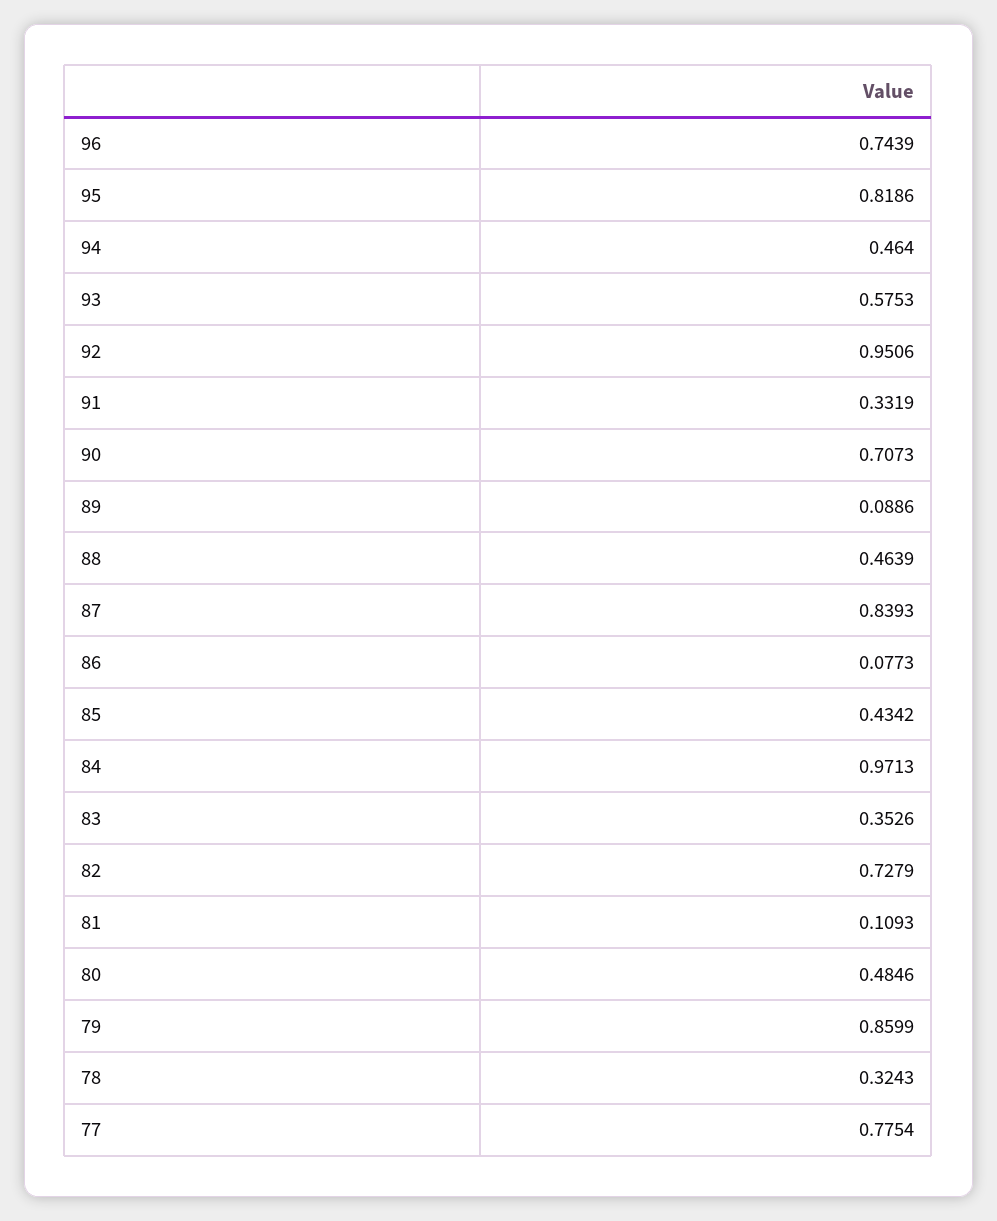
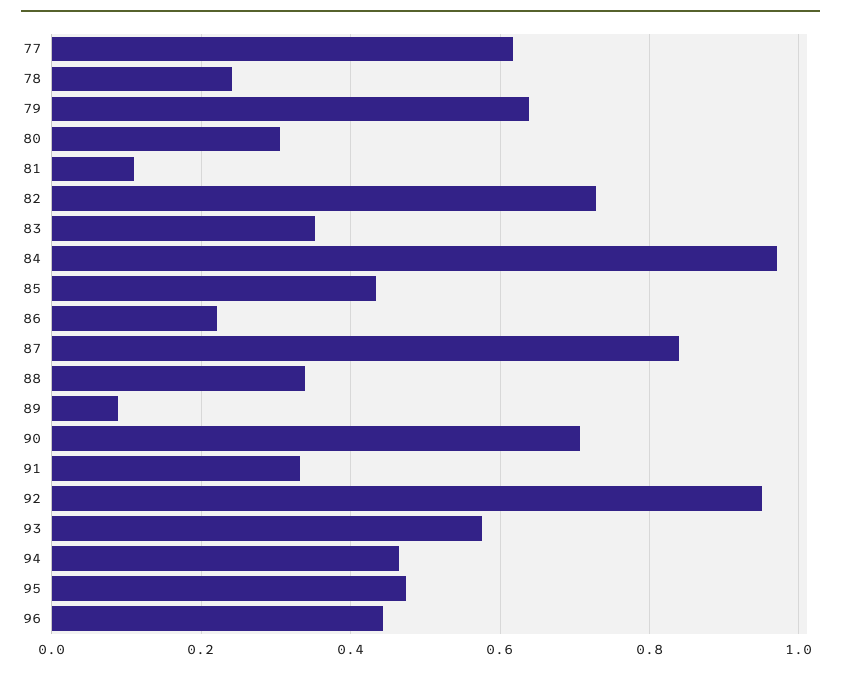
  {
-   "96": 0.7439,
+   "96": 0.44,
-   "95": 0.8186,
+   "95": 0.48,
    "94": 0.464,
    "93": 0.5753,
    "92": 0.9506,
    "91": 0.3319,
    "90": 0.7073,
    "89": 0.0886,
-   "88": 0.4639,
+   "88": 0.34,
    "87": 0.8393,
-   "86": 0.0773,
+   "86": 0.22,
    "85": 0.4342,
    "84": 0.9713,
    "83": 0.3526,
    "82": 0.7279,
    "81": 0.1093,
-   "80": 0.4846,
+   "80": 0.3,
-   "79": 0.8599,
+   "79": 0.64,
-   "78": 0.3243,
+   "78": 0.24,
-   "77": 0.7754
+   "77": 0.62
  }

